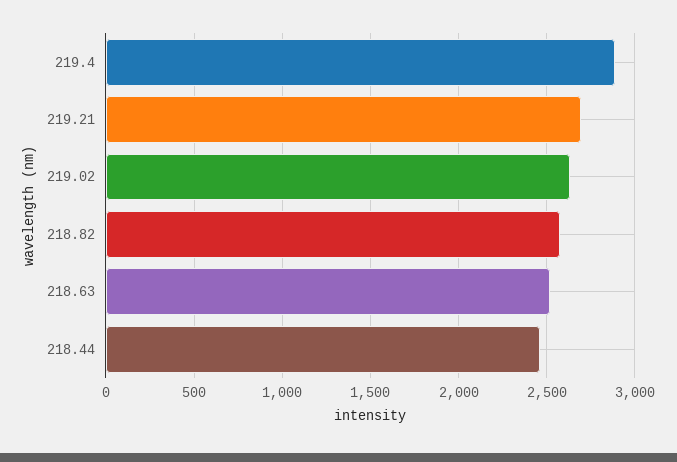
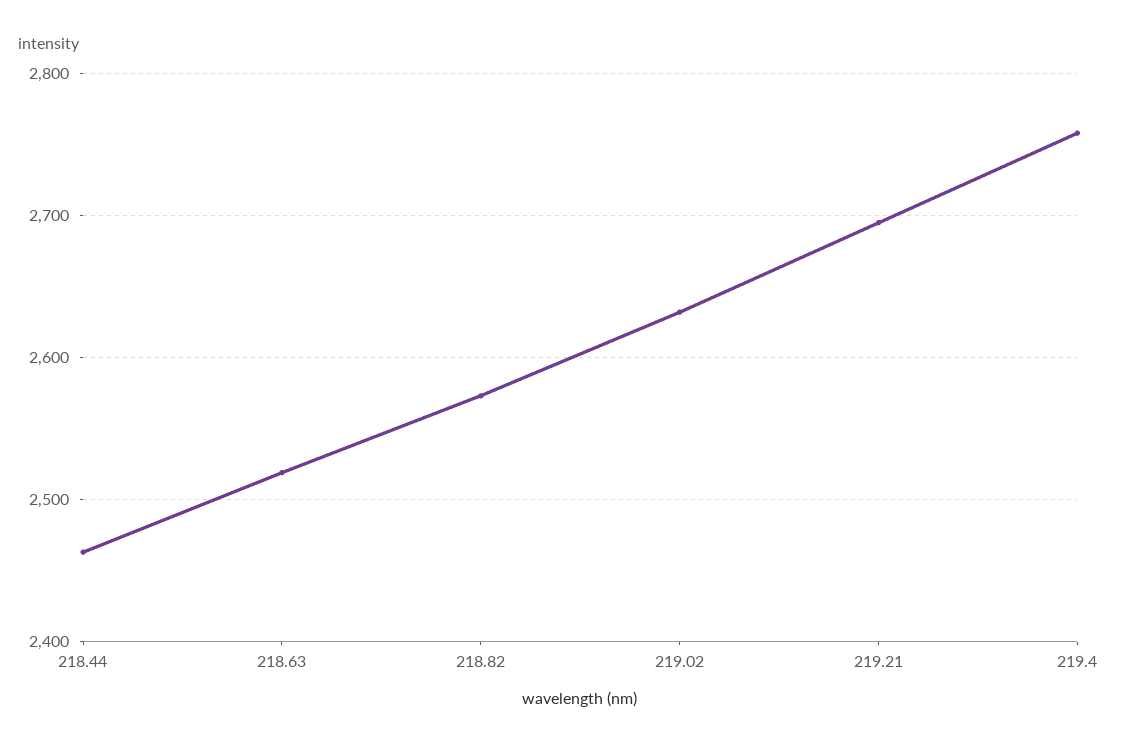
  {
-   "219.4": 2900,
+   "219.4": 2760,
    "219.21": 2700,
    "219.02": 2630,
    "218.82": 2570,
    "218.63": 2520,
    "218.44": 2460
  }

